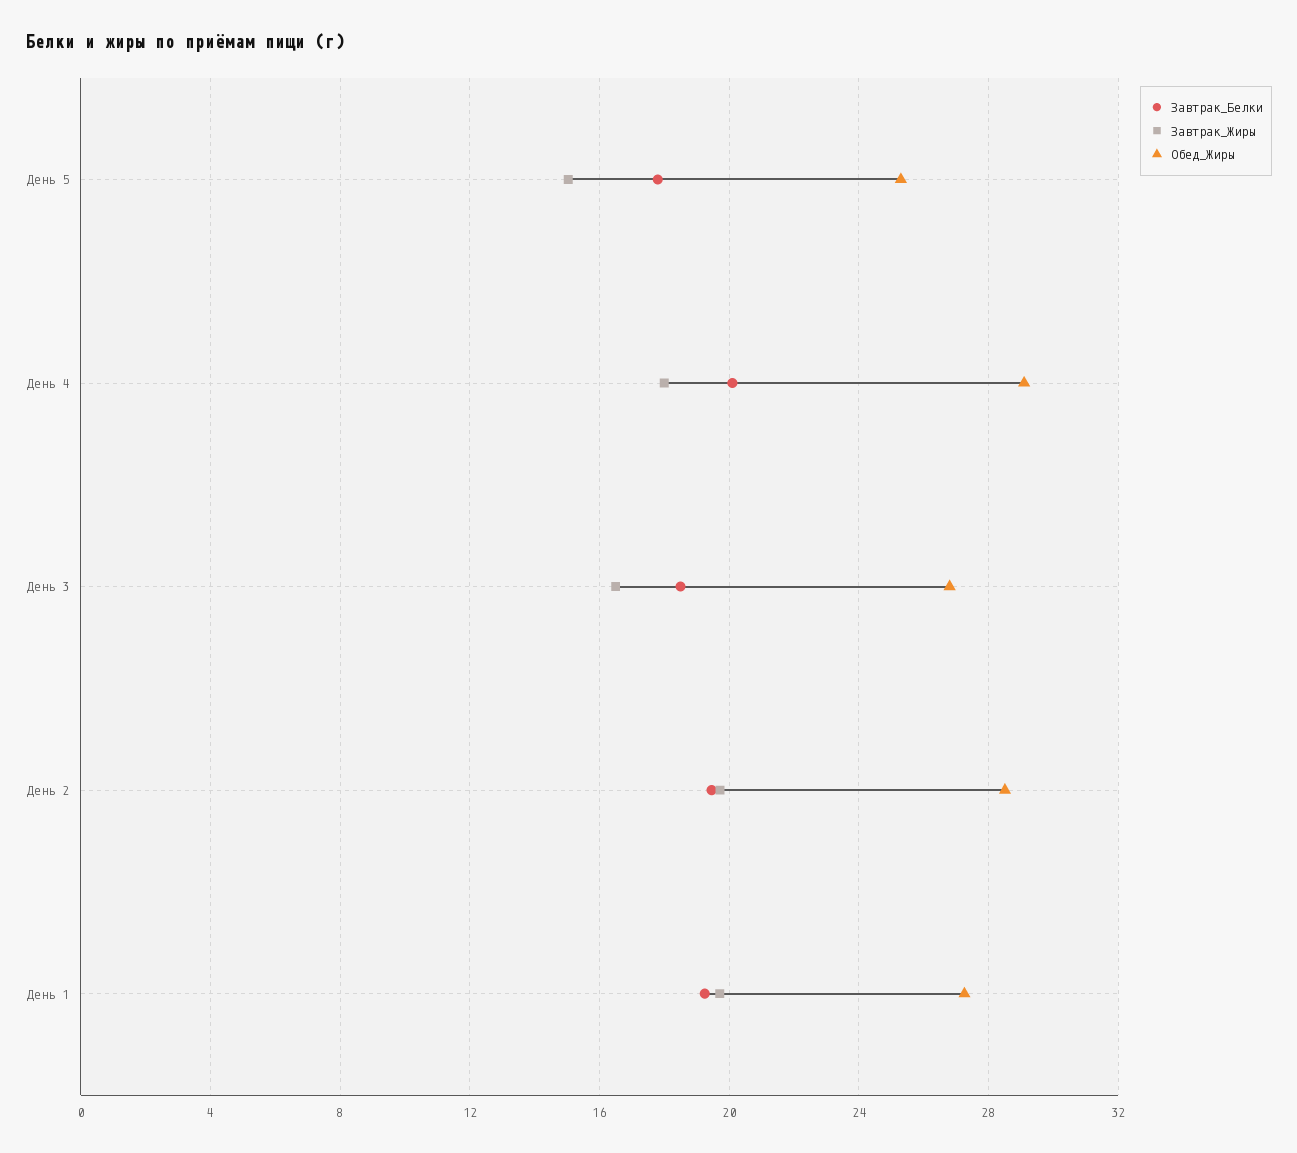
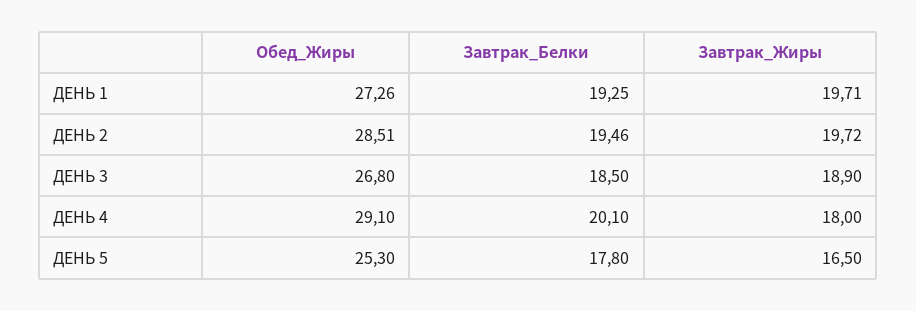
  {
    "Завтрак_Белки": {
      "День 5": 17.8,
      "День 4": 20.1,
      "День 3": 18.5,
      "День 2": 19.46,
      "День 1": 19.25
    },
    "Завтрак_Жиры": {
-     "День 5": 15,
+     "День 5": 16.5,
      "День 4": 18,
-     "День 3": 16.5,
+     "День 3": 18.9,
      "День 2": 19.72,
      "День 1": 19.71
    },
    "Обед_Жиры": {
      "День 5": 25.3,
      "День 4": 29.1,
      "День 3": 26.8,
      "День 2": 28.51,
      "День 1": 27.26
    }
  }

